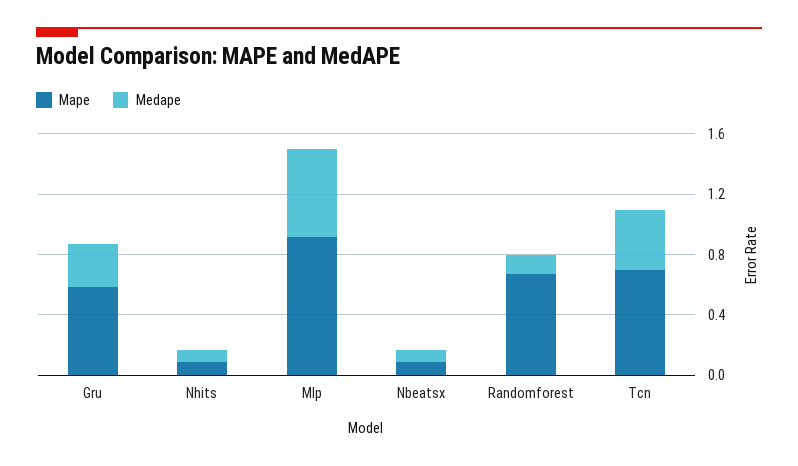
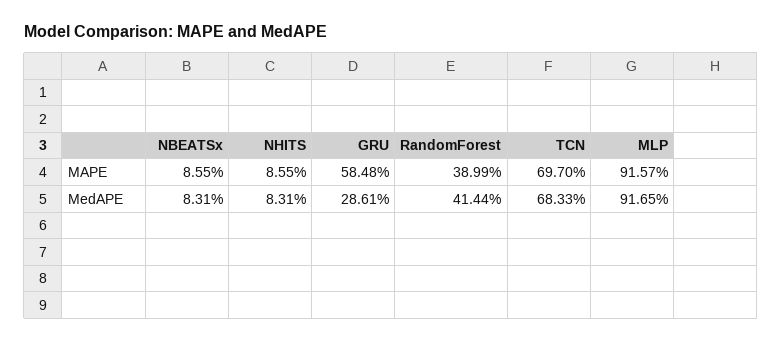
  {
    "Mape": {
      "Gru": 0.5848,
      "Nhits": 0.0855,
      "Mlp": 0.9157,
      "Nbeatsx": 0.0855,
-     "Randomforest": 0.7,
+     "Randomforest": 0.3899,
      "Tcn": 0.697
    },
    "Medape": {
      "Gru": 0.2861,
      "Nhits": 0.0831,
-     "Mlp": 0.6,
+     "Mlp": 0.9165,
      "Nbeatsx": 0.0831,
-     "Randomforest": 0.1,
+     "Randomforest": 0.4144,
-     "Tcn": 0.4
+     "Tcn": 0.6833
    }
  }

